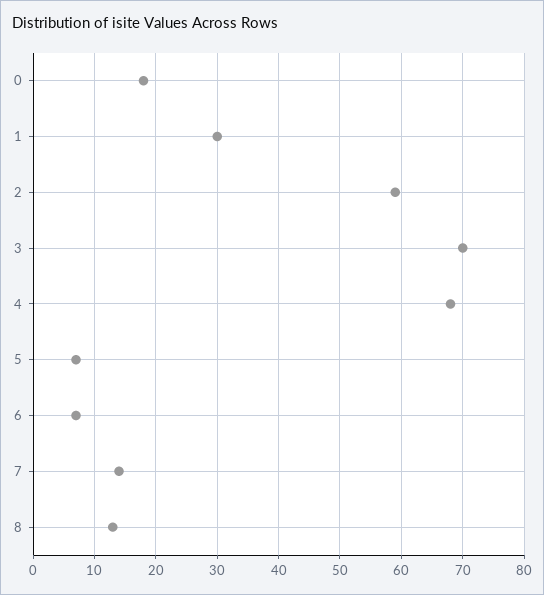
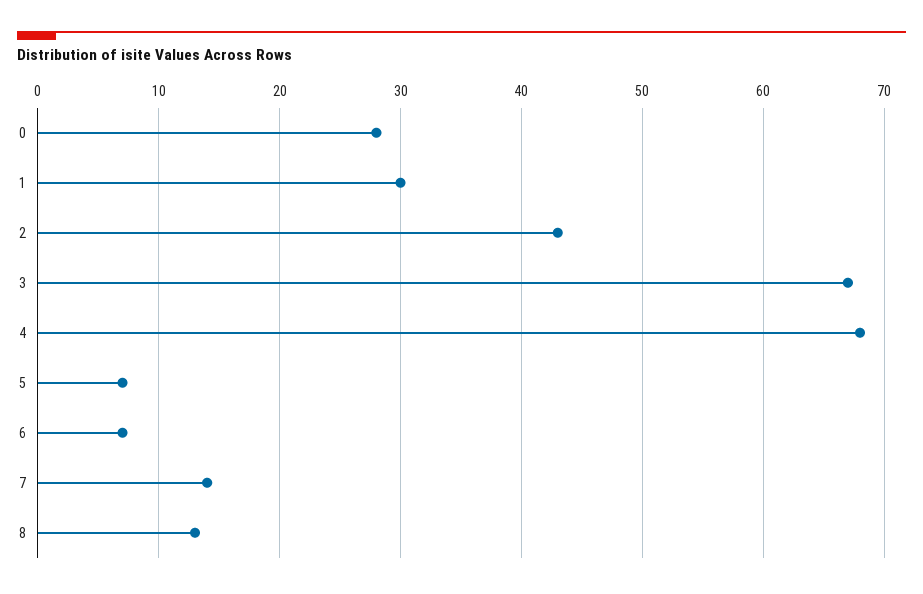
  {
-   "0": 18,
+   "0": 28,
    "1": 30,
-   "2": 59,
+   "2": 43,
-   "3": 70,
+   "3": 67,
    "4": 68,
    "5": 7,
    "6": 7,
    "7": 14,
    "8": 13
  }

